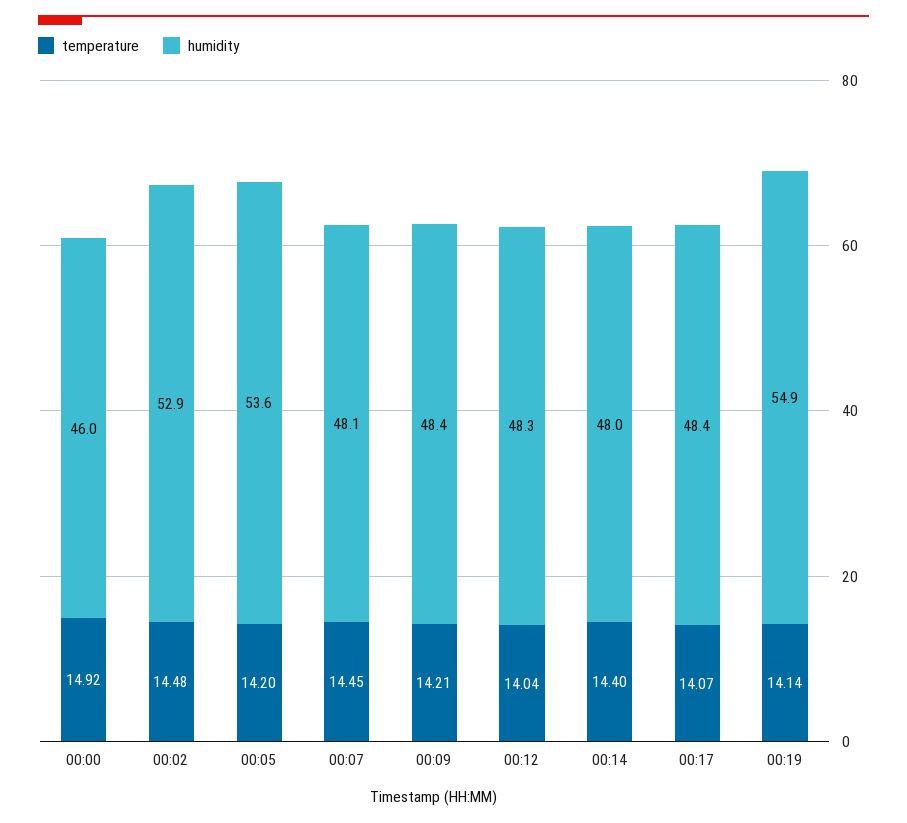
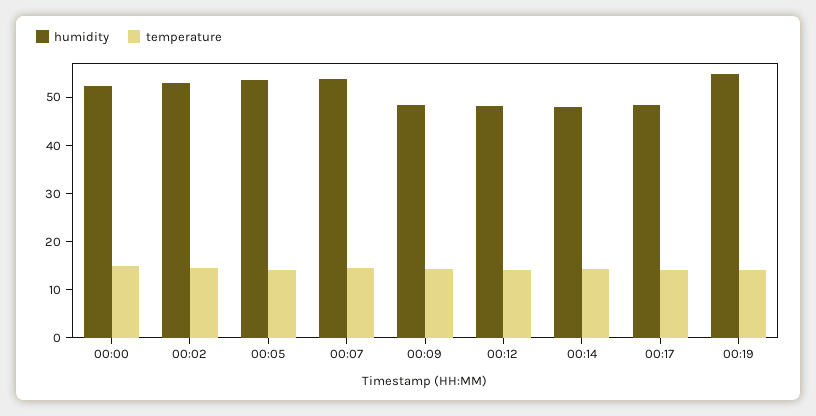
  {
    "temperature": {
      "00:00": 14.92,
      "00:02": 14.48,
      "00:05": 14.2,
      "00:07": 14.45,
      "00:09": 14.21,
      "00:12": 14.04,
      "00:14": 14.4,
      "00:17": 14.07,
      "00:19": 14.14
    },
    "humidity": {
-     "00:00": 46,
+     "00:00": 52,
      "00:02": 52.9,
      "00:05": 53.6,
-     "00:07": 48.1,
+     "00:07": 54,
      "00:09": 48.4,
      "00:12": 48.3,
      "00:14": 48,
      "00:17": 48.4,
      "00:19": 54.9
    }
  }

